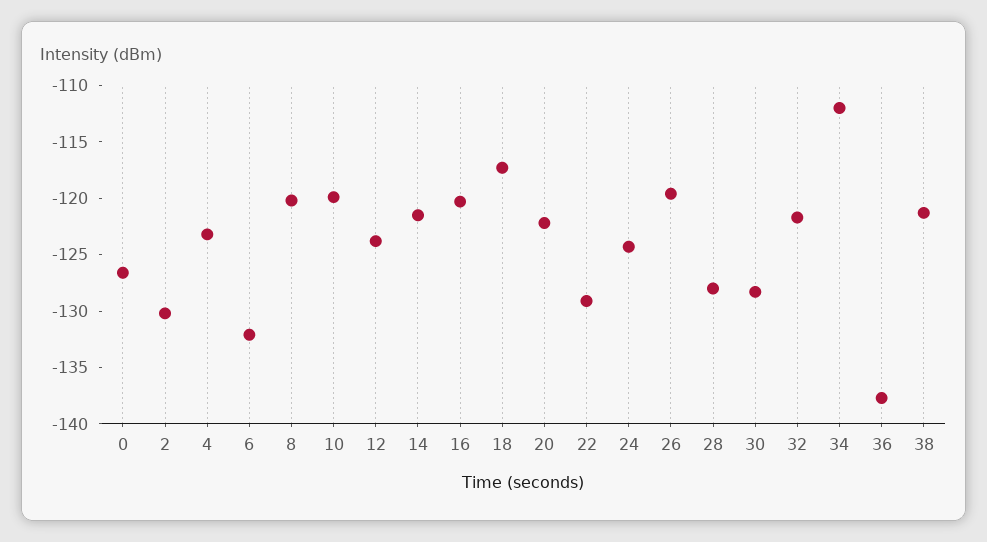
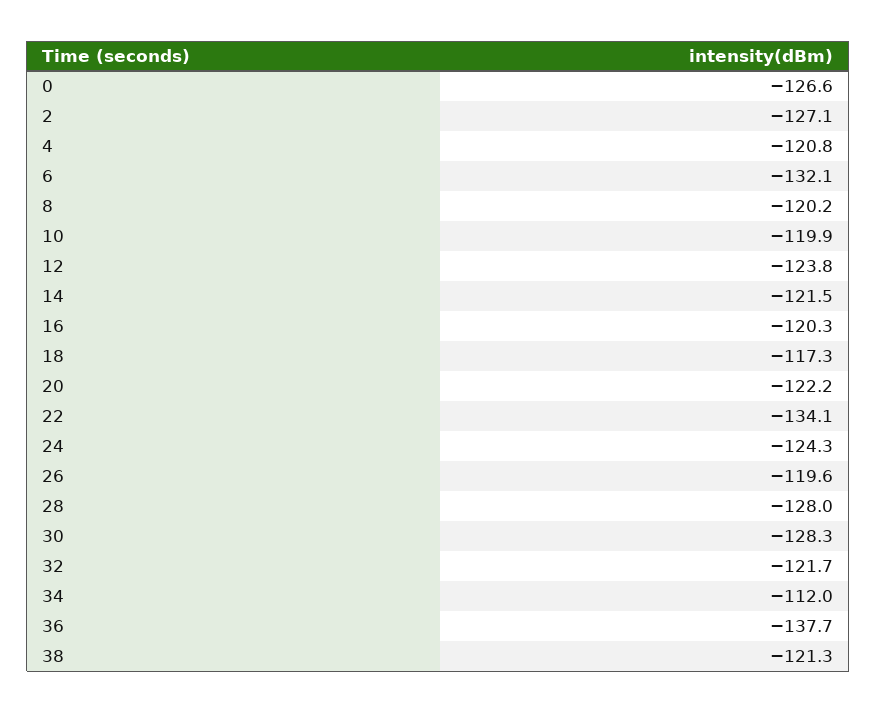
  {
    "0": -126.6,
-   "2": -130,
+   "2": -127.1,
-   "4": -123,
+   "4": -120.8,
    "6": -132.1,
    "8": -120.2,
    "10": -119.9,
    "12": -123.8,
    "14": -121.5,
    "16": -120.3,
    "18": -117.3,
    "20": -122.2,
-   "22": -129,
+   "22": -134.1,
    "24": -124.3,
    "26": -119.6,
    "28": -128,
    "30": -128.3,
    "32": -121.7,
    "34": -112,
    "36": -137.7,
    "38": -121.3
  }

